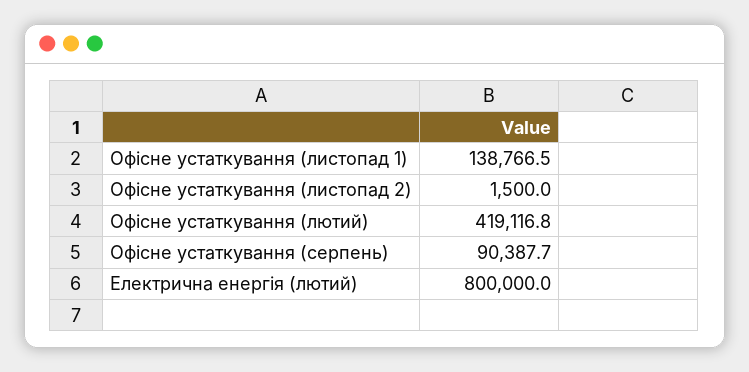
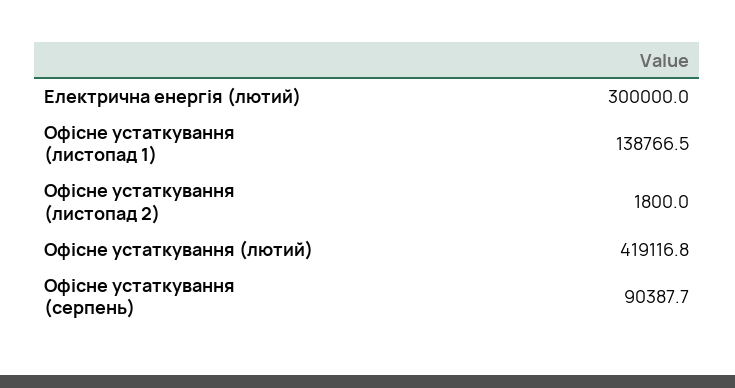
  {
    "Офісне устаткування (листопад 1)": 138766.5,
-   "Офісне устаткування (листопад 2)": 1500,
+   "Офісне устаткування (листопад 2)": 1800,
    "Офісне устаткування (лютий)": 419116.8,
    "Офісне устаткування (серпень)": 90387.7,
-   "Електрична енергія (лютий)": 800000
+   "Електрична енергія (лютий)": 300000
  }

